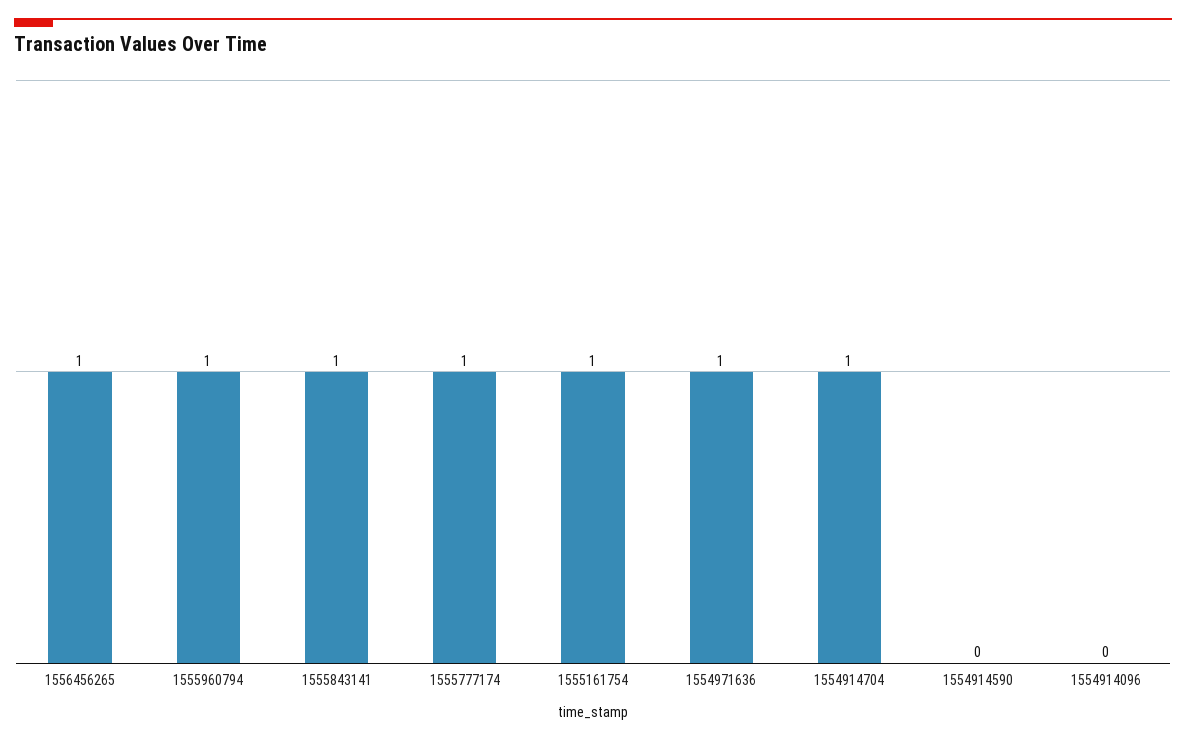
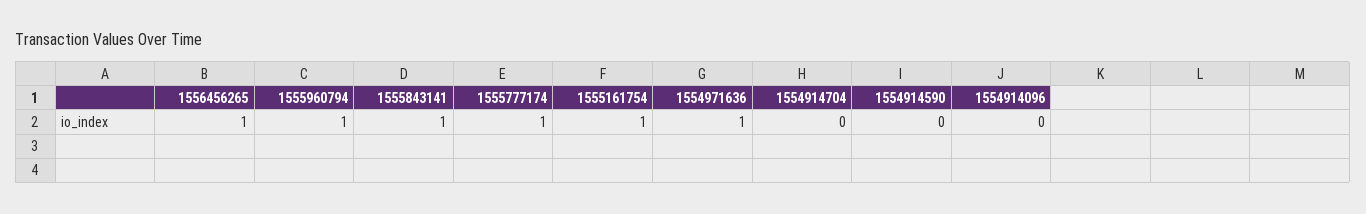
  {
    "1556456265": 1,
    "1555960794": 1,
    "1555843141": 1,
    "1555777174": 1,
    "1555161754": 1,
    "1554971636": 1,
-   "1554914704": 1,
+   "1554914704": 0,
    "1554914590": 0,
    "1554914096": 0
  }

